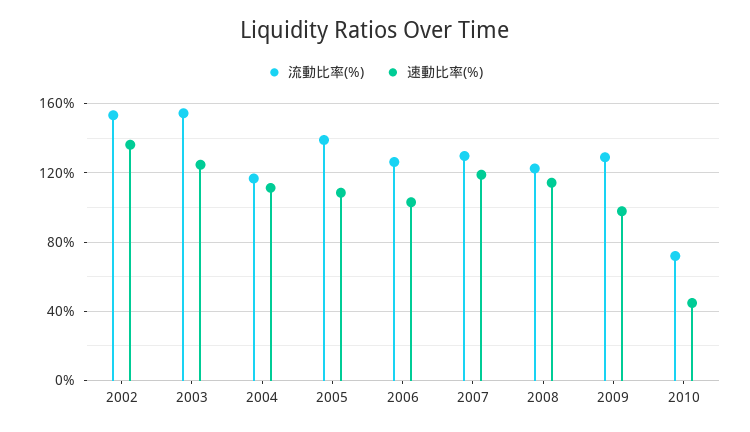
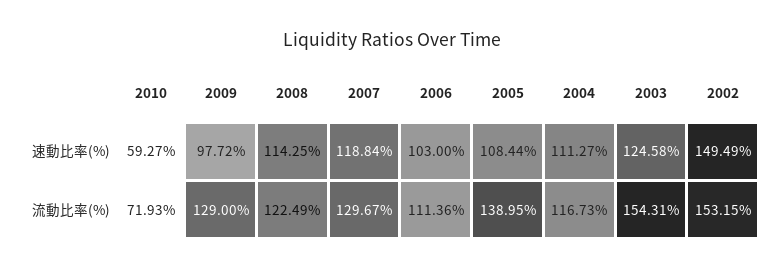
  {
    "流動比率(%)": {
      "2002": 153.15,
      "2003": 154.31,
      "2004": 116.73,
      "2005": 138.95,
-     "2006": 125,
+     "2006": 111.36,
      "2007": 129.67,
      "2008": 122.49,
      "2009": 129,
      "2010": 71.93
    },
    "速動比率(%)": {
-     "2002": 135,
+     "2002": 149.49,
      "2003": 124.58,
      "2004": 111.27,
      "2005": 108.44,
      "2006": 103,
      "2007": 118.84,
      "2008": 114.25,
      "2009": 97.72,
-     "2010": 45
+     "2010": 59.27
    }
  }

